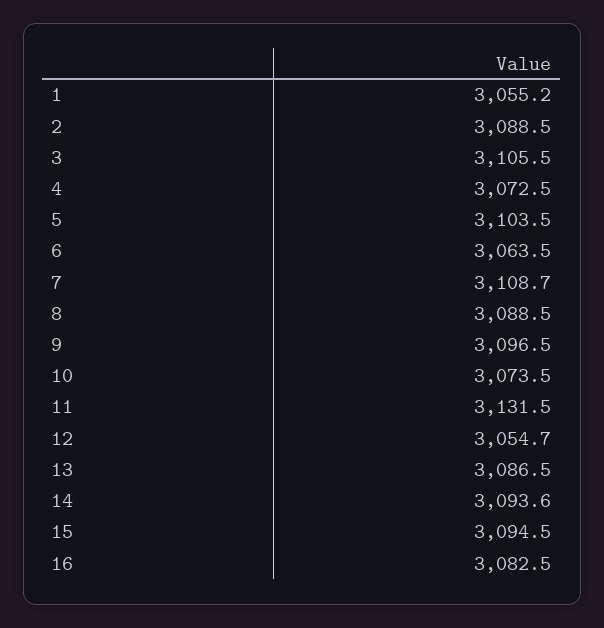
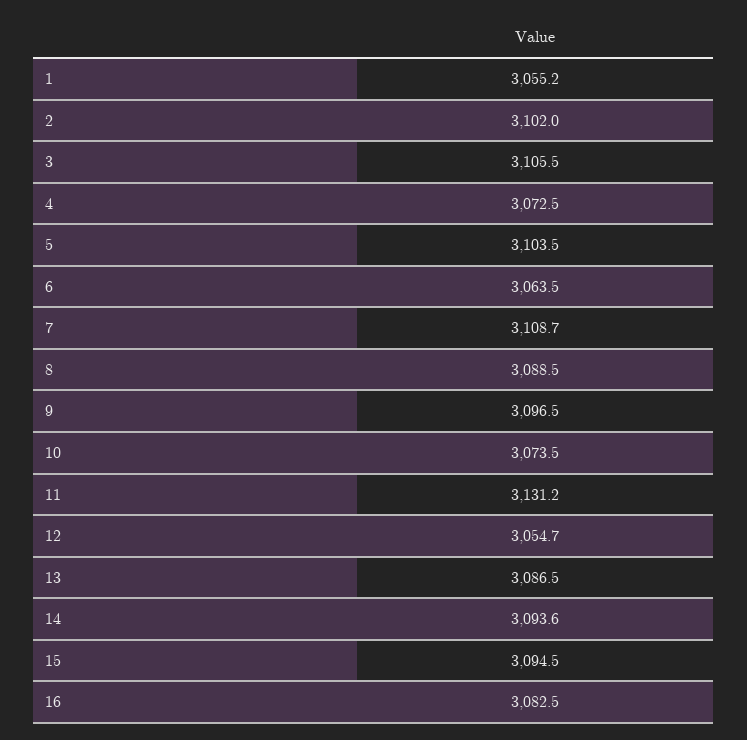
  {
    "1": 3055.2,
-   "2": 3088.5,
+   "2": 3102,
    "3": 3105.5,
    "4": 3072.5,
    "5": 3103.5,
    "6": 3063.5,
    "7": 3108.7,
    "8": 3088.5,
    "9": 3096.5,
    "10": 3073.5,
-   "11": 3131.5,
+   "11": 3131.2,
    "12": 3054.7,
    "13": 3086.5,
    "14": 3093.6,
    "15": 3094.5,
    "16": 3082.5
  }

